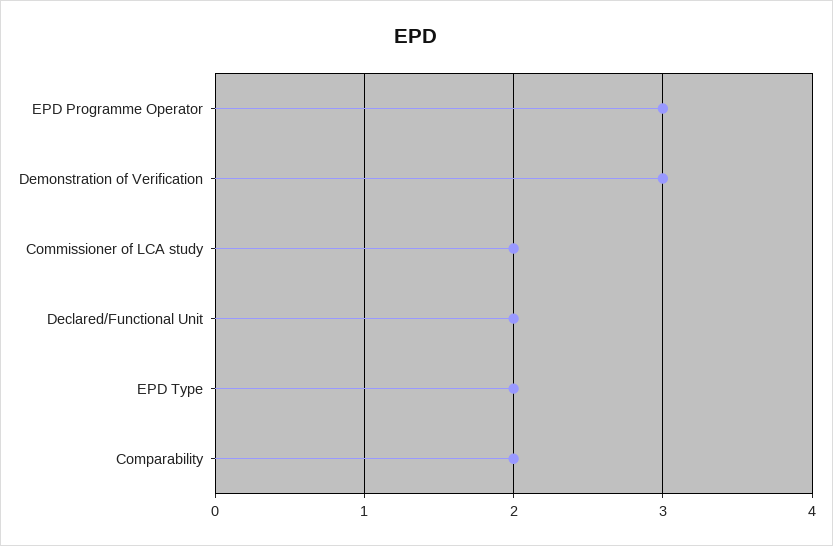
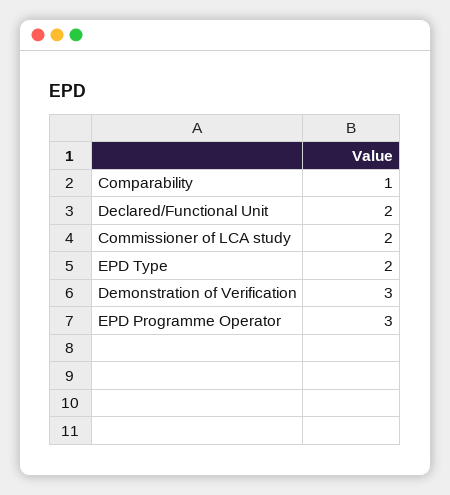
  {
    "EPD Programme Operator": 3,
    "Demonstration of Verification": 3,
    "Commissioner of LCA study": 2,
    "Declared/Functional Unit": 2,
    "EPD Type": 2,
-   "Comparability": 2
+   "Comparability": 1
  }

